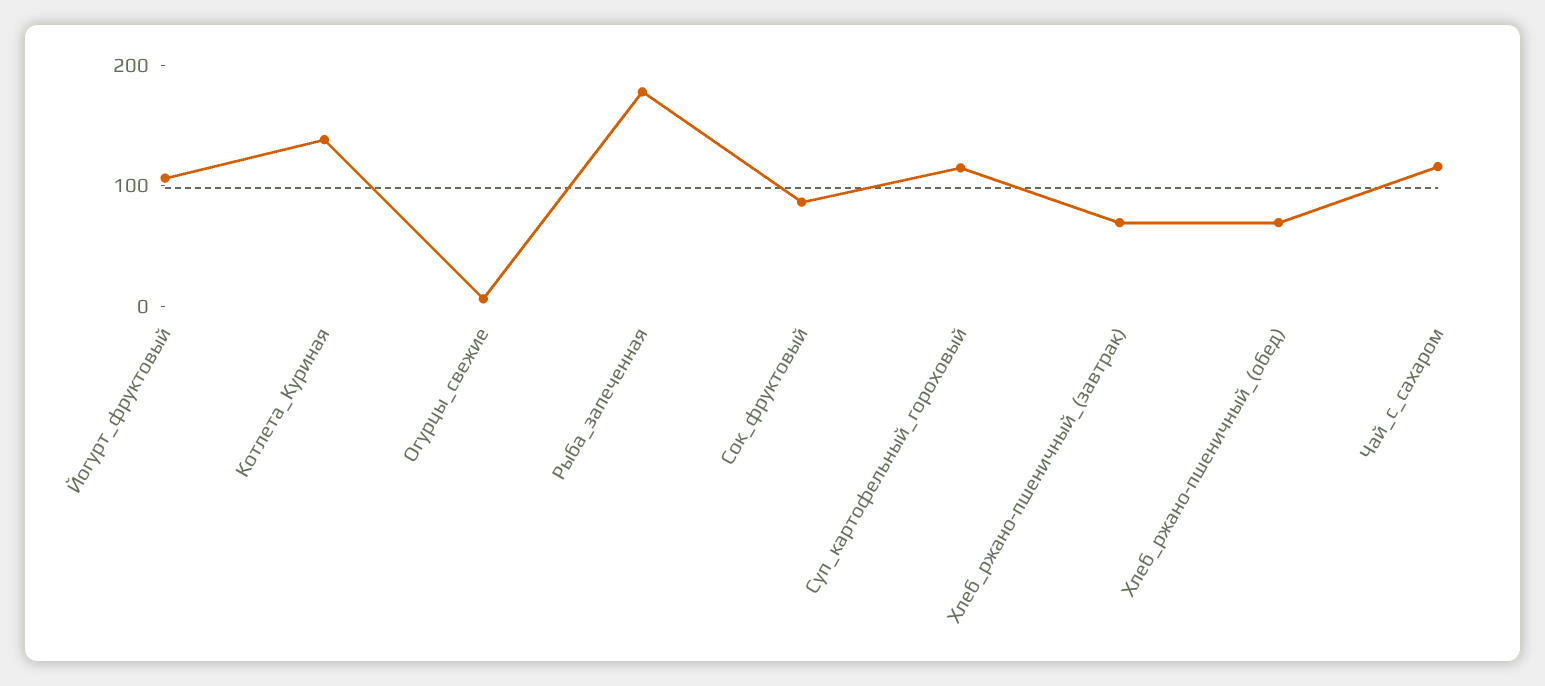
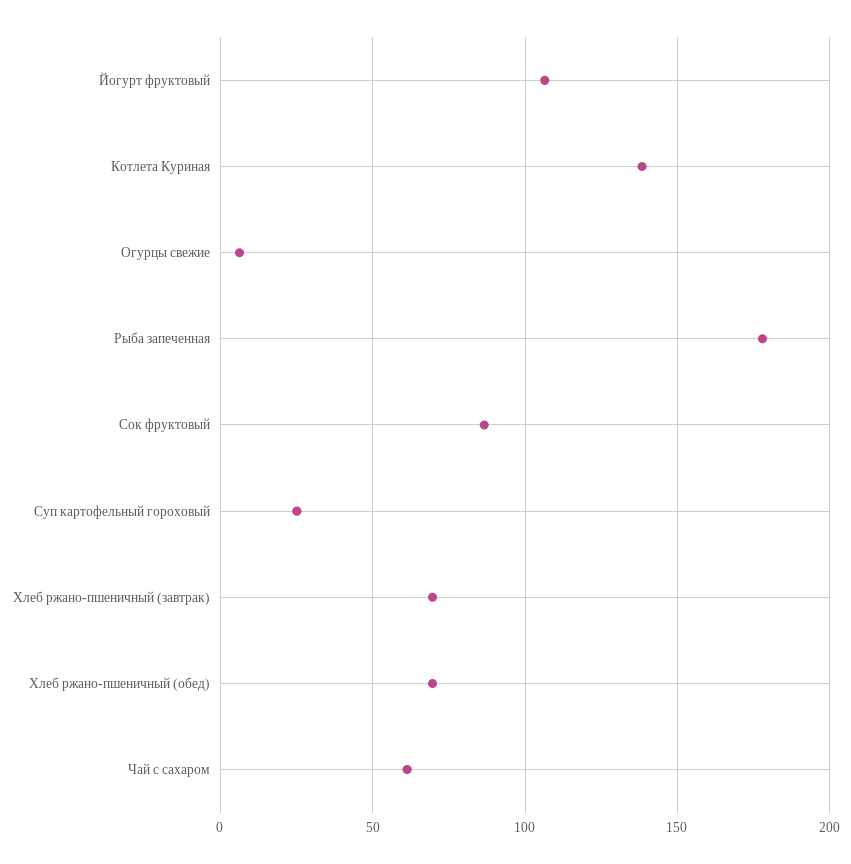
  {
    "Йогурт_фруктовый": 105,
    "Котлета_Куриная": 140,
    "Огурцы_свежие": 5,
    "Рыба_запеченная": 180,
    "Сок_фруктовый": 85,
-   "Суп_картофельный_гороховый": 120,
+   "Суп_картофельный_гороховый": 25,
    "Хлеб_ржано-пшеничный_(завтрак)": 70,
    "Хлеб_ржано-пшеничный_(обед)": 70,
-   "Чай_с_сахаром": 120
+   "Чай_с_сахаром": 60
  }

